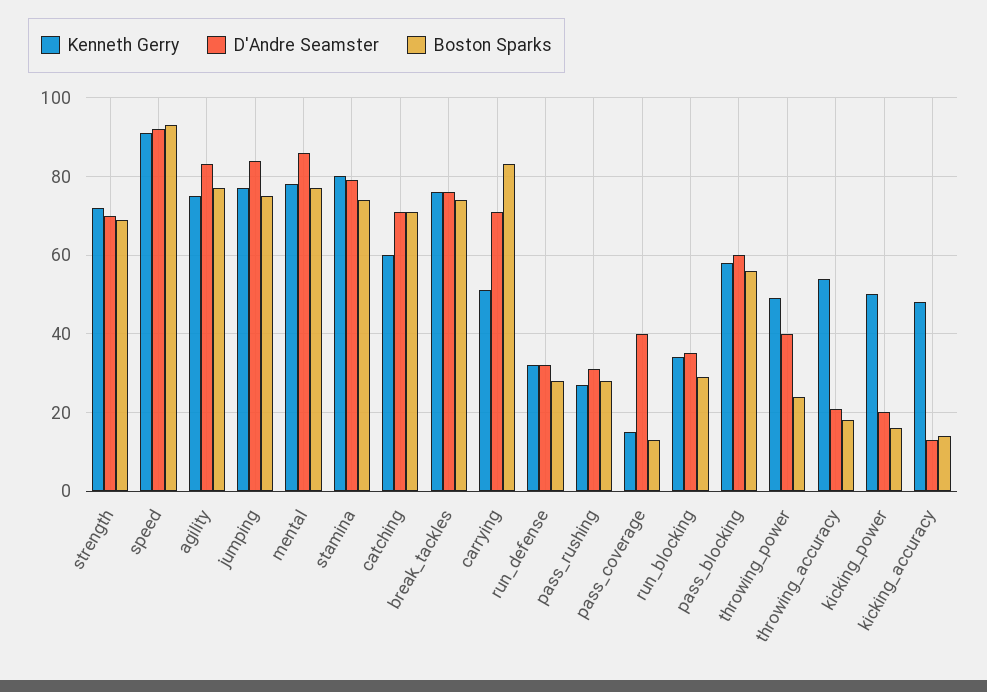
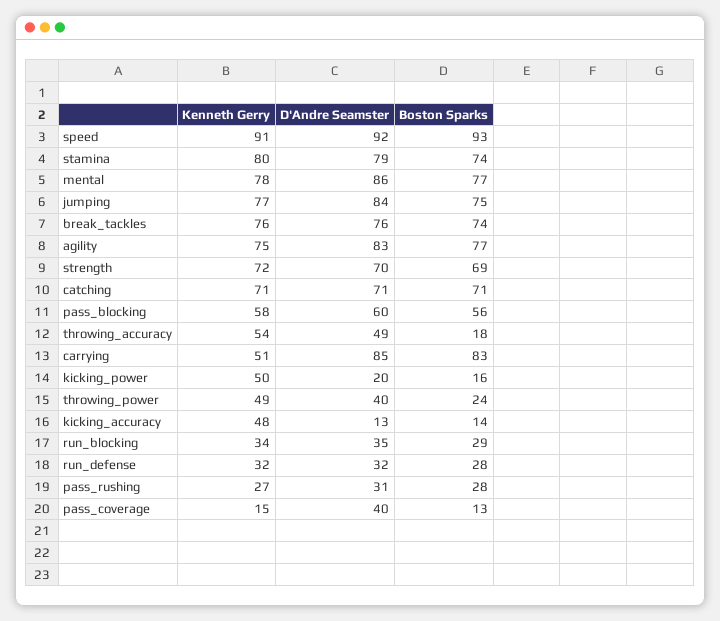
  {
    "Kenneth Gerry": {
      "strength": 72,
      "speed": 91,
      "agility": 75,
      "jumping": 77,
      "mental": 78,
      "stamina": 80,
-     "catching": 60,
+     "catching": 71,
      "break_tackles": 76,
      "carrying": 51,
      "run_defense": 32,
      "pass_rushing": 27,
      "pass_coverage": 15,
      "run_blocking": 34,
      "pass_blocking": 58,
      "throwing_power": 49,
      "throwing_accuracy": 54,
      "kicking_power": 50,
      "kicking_accuracy": 48
    },
    "D'Andre Seamster": {
      "strength": 70,
      "speed": 92,
      "agility": 83,
      "jumping": 84,
      "mental": 86,
      "stamina": 79,
      "catching": 71,
      "break_tackles": 76,
-     "carrying": 70,
+     "carrying": 85,
      "run_defense": 32,
      "pass_rushing": 31,
      "pass_coverage": 40,
      "run_blocking": 35,
      "pass_blocking": 60,
      "throwing_power": 40,
-     "throwing_accuracy": 20,
+     "throwing_accuracy": 49,
      "kicking_power": 20,
      "kicking_accuracy": 13
    },
    "Boston Sparks": {
      "strength": 69,
      "speed": 93,
      "agility": 77,
      "jumping": 75,
      "mental": 77,
      "stamina": 74,
      "catching": 71,
      "break_tackles": 74,
      "carrying": 83,
      "run_defense": 28,
      "pass_rushing": 28,
      "pass_coverage": 13,
      "run_blocking": 29,
      "pass_blocking": 56,
      "throwing_power": 24,
      "throwing_accuracy": 18,
      "kicking_power": 16,
      "kicking_accuracy": 14
    }
  }

